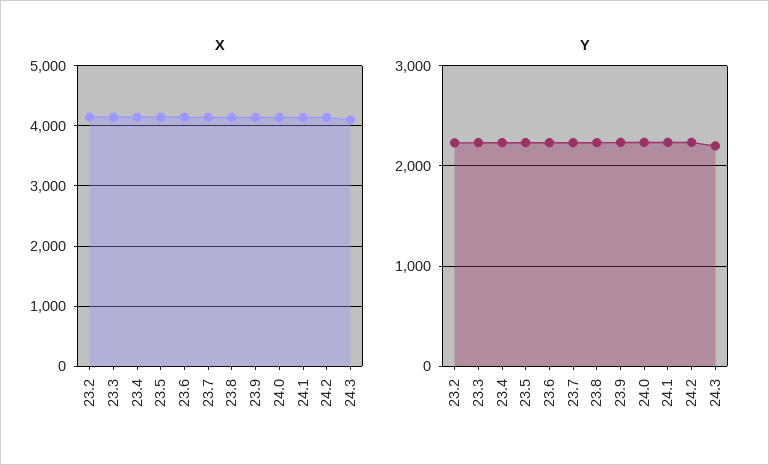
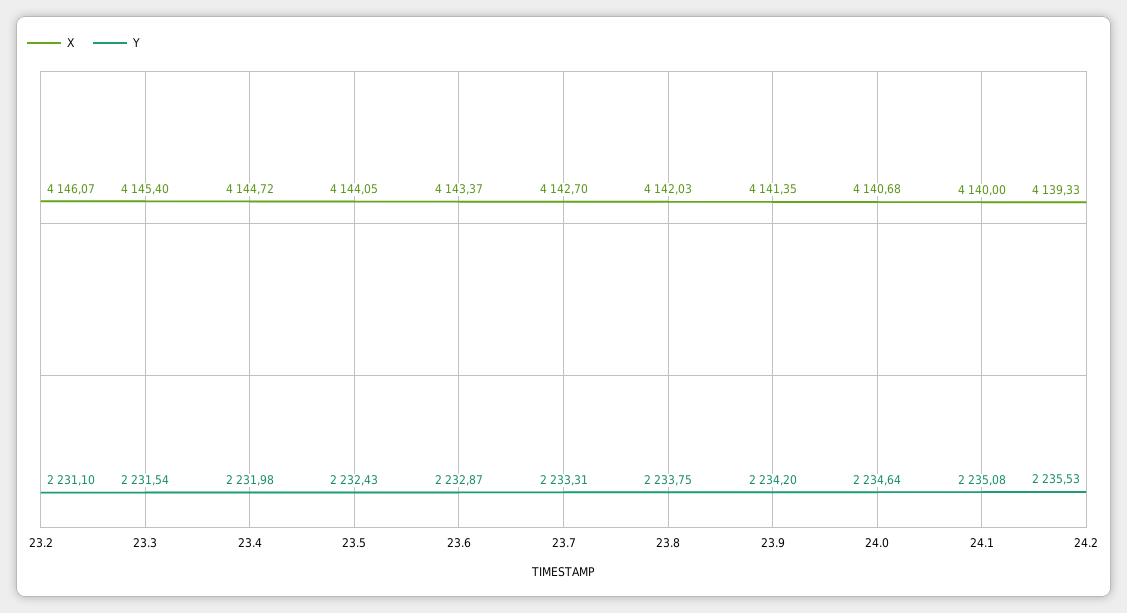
  {
    "X": {
      "23.2": 4146.07,
      "23.3": 4145.4,
      "23.4": 4144.72,
      "23.5": 4144.05,
      "23.6": 4143.37,
      "23.7": 4142.7,
      "23.8": 4142.03,
      "23.9": 4141.35,
      "24.0": 4140.68,
      "24.1": 4140,
-     "24.2": 4139.33,
+     "24.2": 4139.33
-     "24.3": 4100
    },
    "Y": {
      "23.2": 2231.1,
      "23.3": 2231.54,
      "23.4": 2231.98,
      "23.5": 2232.43,
      "23.6": 2232.87,
      "23.7": 2233.31,
      "23.8": 2233.75,
      "23.9": 2234.2,
      "24.0": 2234.64,
      "24.1": 2235.08,
-     "24.2": 2235.53,
+     "24.2": 2235.53
-     "24.3": 2200
    }
  }

